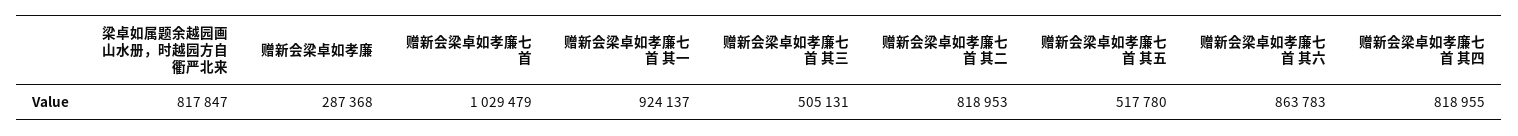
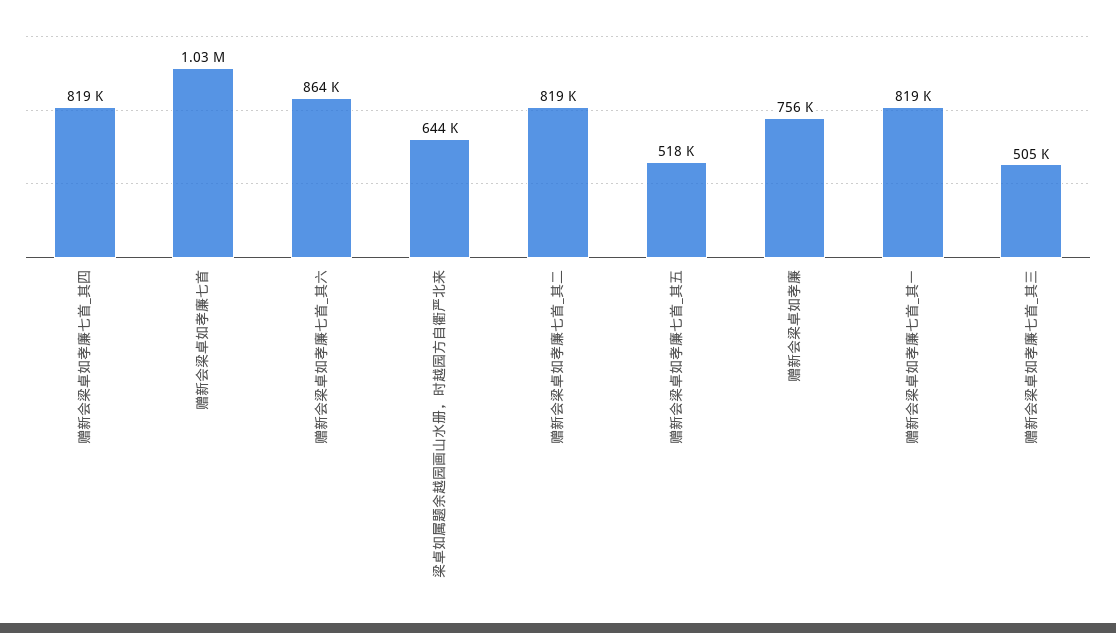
  {
-   "梁卓如属题余越园画山水册，时越园方自衢严北来": 817847,
+   "梁卓如属题余越园画山水册，时越园方自衢严北来": 644000,
-   "赠新会梁卓如孝廉": 287368,
+   "赠新会梁卓如孝廉": 756000,
    "赠新会梁卓如孝廉七首": 1029479,
-   "赠新会梁卓如孝廉七首 其一": 924137,
+   "赠新会梁卓如孝廉七首 其一": 819000,
    "赠新会梁卓如孝廉七首 其三": 505131,
    "赠新会梁卓如孝廉七首 其二": 818953,
    "赠新会梁卓如孝廉七首 其五": 517780,
    "赠新会梁卓如孝廉七首 其六": 863783,
    "赠新会梁卓如孝廉七首 其四": 818955
  }

